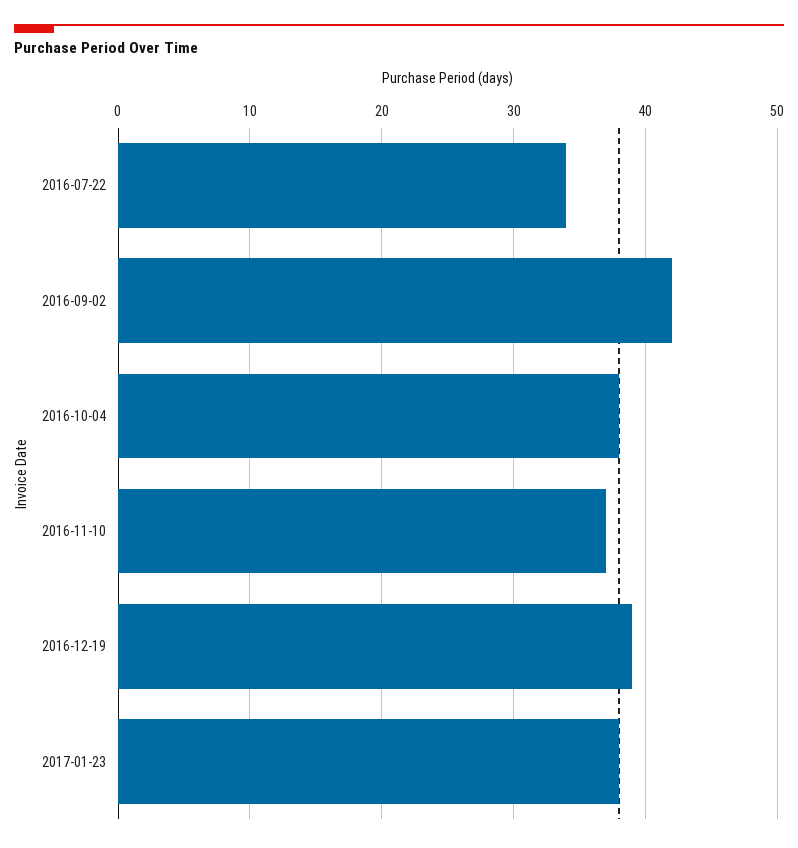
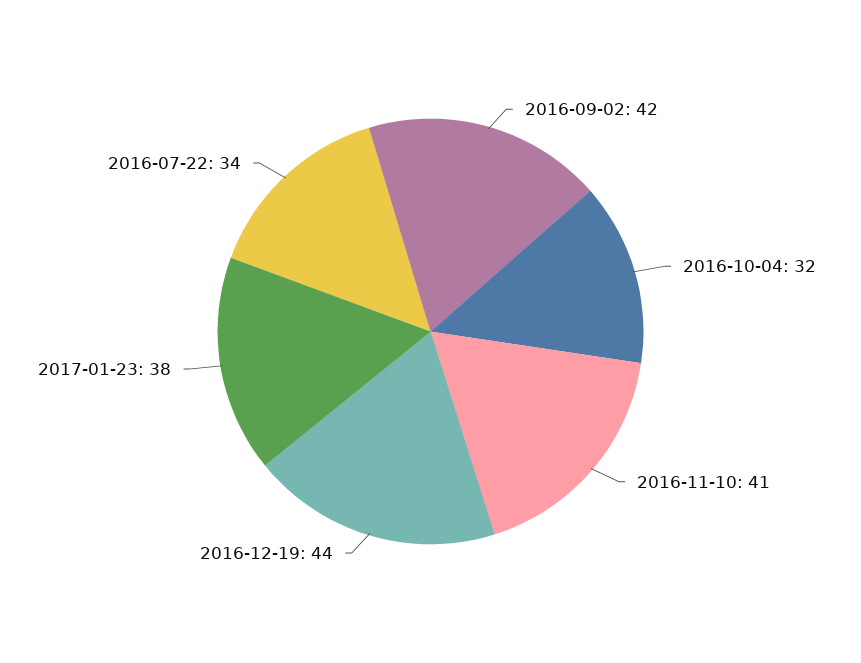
  {
    "2016-07-22": 34,
    "2016-09-02": 42,
-   "2016-10-04": 38,
+   "2016-10-04": 32,
-   "2016-11-10": 37,
+   "2016-11-10": 41,
-   "2016-12-19": 39,
+   "2016-12-19": 44,
    "2017-01-23": 38
  }

